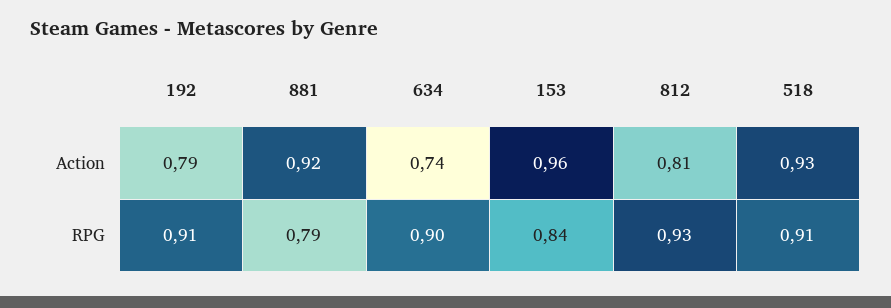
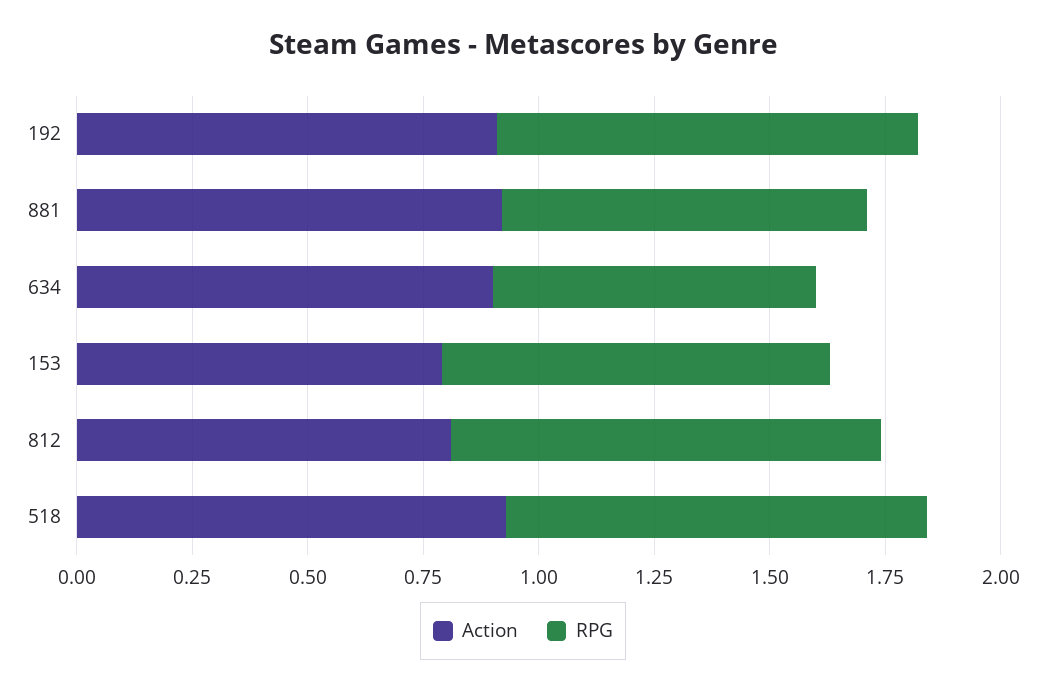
  {
    "Action": {
-     "192": 0.79,
+     "192": 0.9,
      "881": 0.92,
-     "634": 0.74,
+     "634": 0.9,
-     "153": 0.96,
+     "153": 0.8,
      "812": 0.81,
      "518": 0.93
    },
    "RPG": {
      "192": 0.91,
      "881": 0.79,
-     "634": 0.9,
+     "634": 0.7,
      "153": 0.84,
      "812": 0.93,
      "518": 0.91
    }
  }

